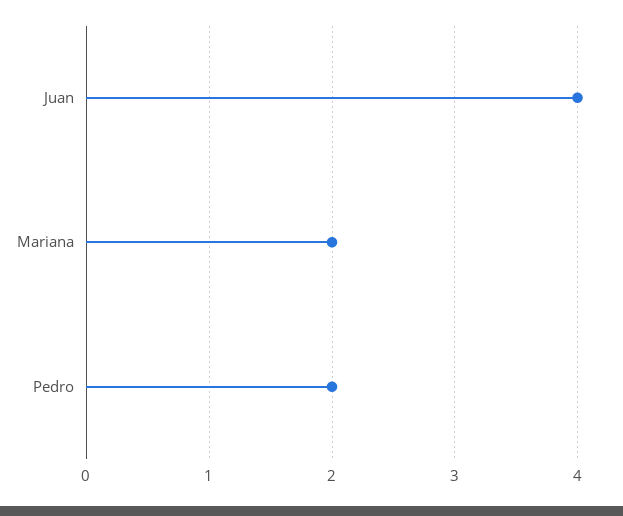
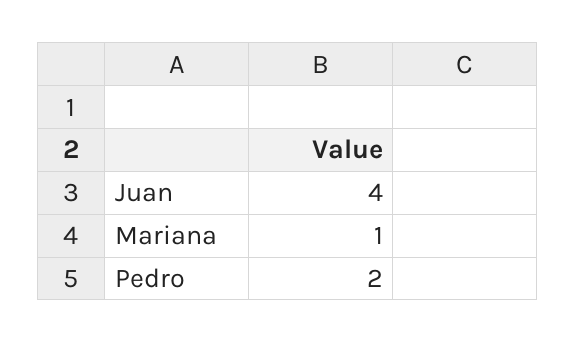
  {
    "Juan": 4,
-   "Mariana": 2,
+   "Mariana": 1,
    "Pedro": 2
  }

